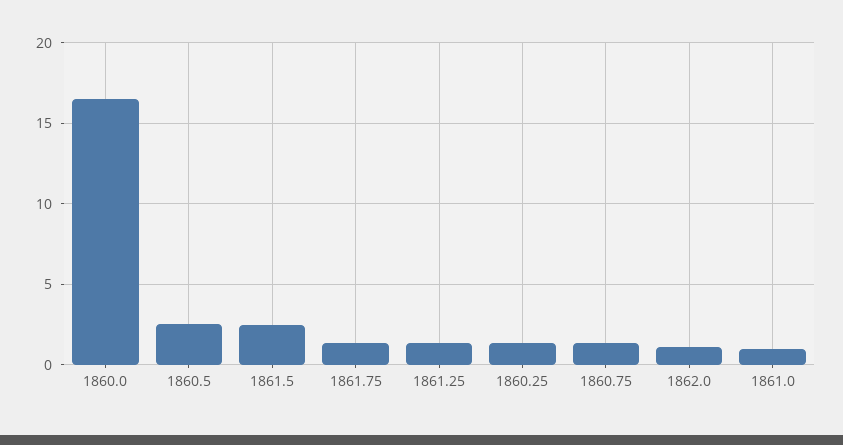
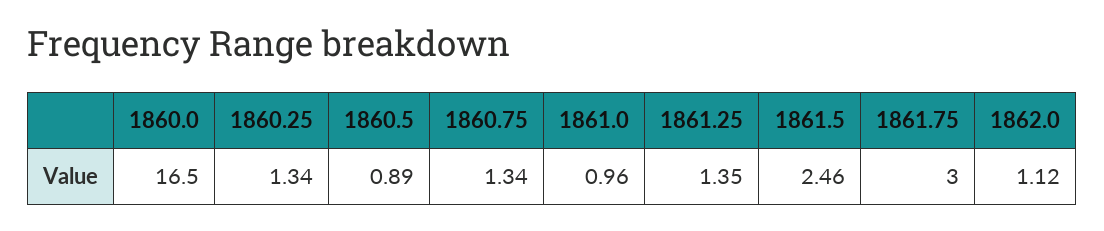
  {
    "1860.0": 16.5,
-   "1860.5": 2.5,
+   "1860.5": 0.89,
    "1861.5": 2.46,
-   "1861.75": 1.5,
+   "1861.75": 3,
    "1861.25": 1.35,
    "1860.25": 1.34,
    "1860.75": 1.34,
    "1862.0": 1.12,
    "1861.0": 0.96
  }

